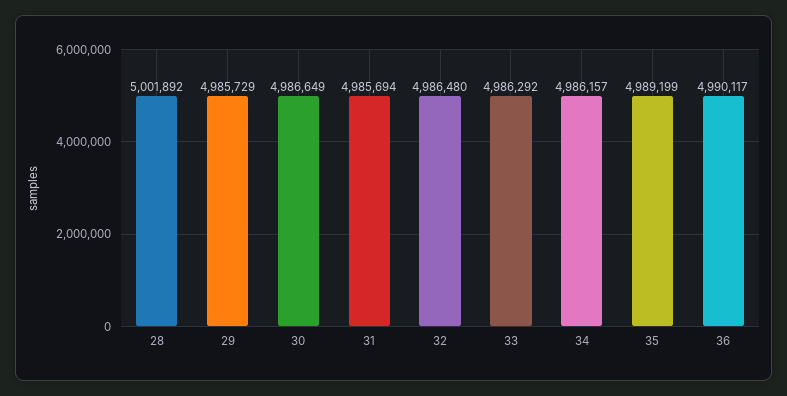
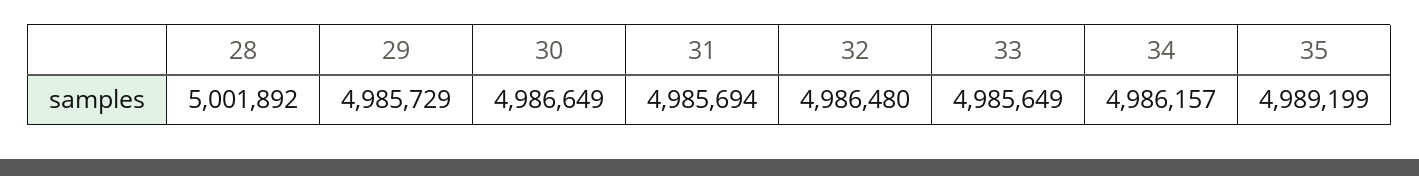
  {
    "28": 5001892,
    "29": 4985729,
    "30": 4986649,
    "31": 4985694,
    "32": 4986480,
-   "33": 4986292,
+   "33": 4985649,
    "34": 4986157,
-   "35": 4989199,
+   "35": 4989199
-   "36": 4990117
  }

